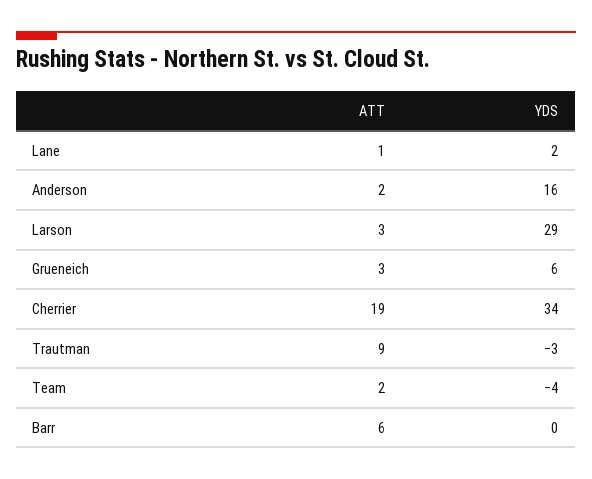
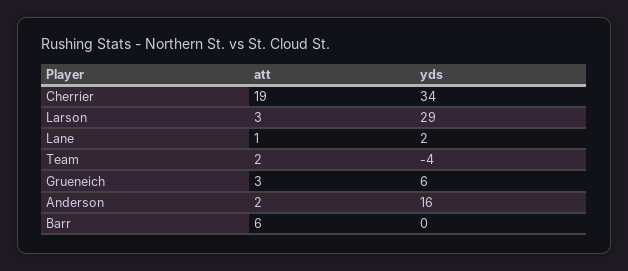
  {
    "ATT": {
      "Lane": 1,
      "Anderson": 2,
      "Larson": 3,
      "Grueneich": 3,
      "Cherrier": 19,
-     "Trautman": 9,
      "Team": 2,
      "Barr": 6
    },
    "YDS": {
      "Lane": 2,
      "Anderson": 16,
      "Larson": 29,
      "Grueneich": 6,
      "Cherrier": 34,
-     "Trautman": -3,
      "Team": -4,
      "Barr": 0
    }
  }

